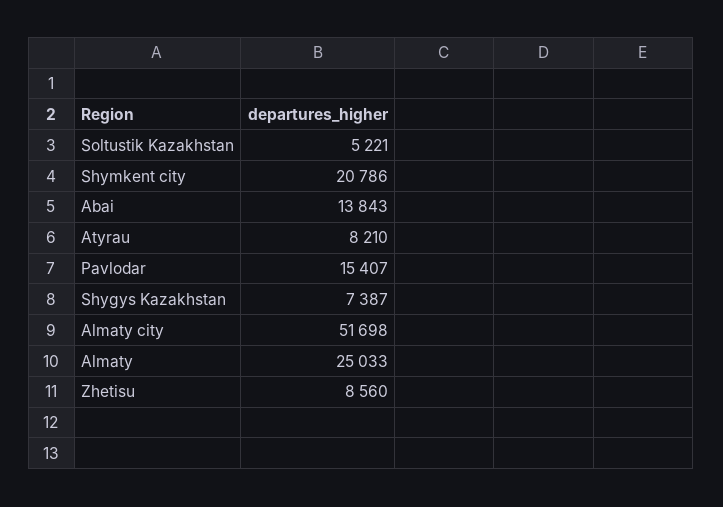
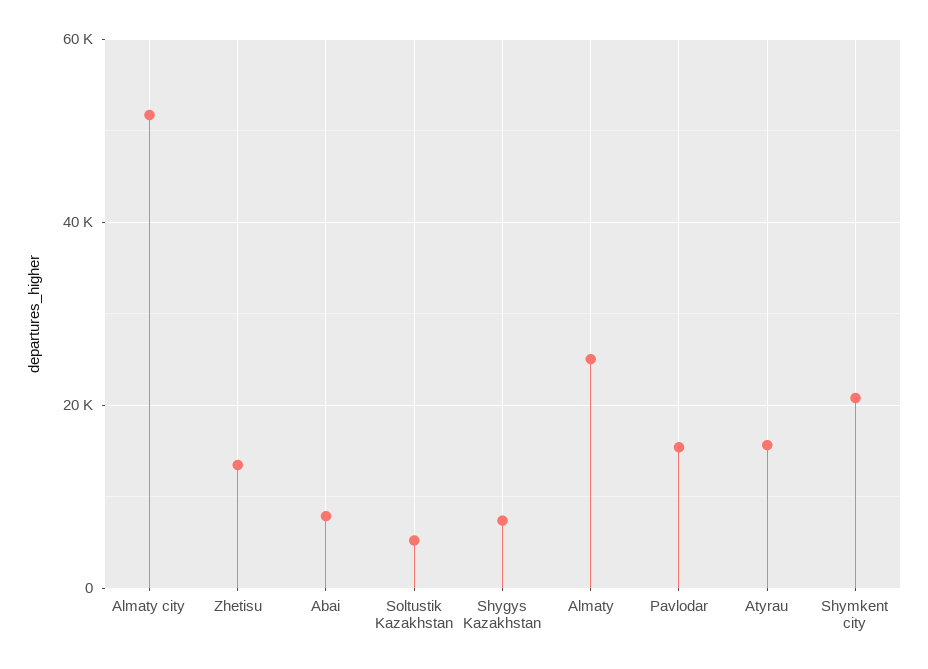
  {
    "Soltustik Kazakhstan": 5221,
    "Shymkent city": 20786,
-   "Abai": 13843,
+   "Abai": 8000,
-   "Atyrau": 8210,
+   "Atyrau": 16000,
    "Pavlodar": 15407,
    "Shygys Kazakhstan": 7387,
    "Almaty city": 51698,
    "Almaty": 25033,
-   "Zhetisu": 8560
+   "Zhetisu": 14000
  }

